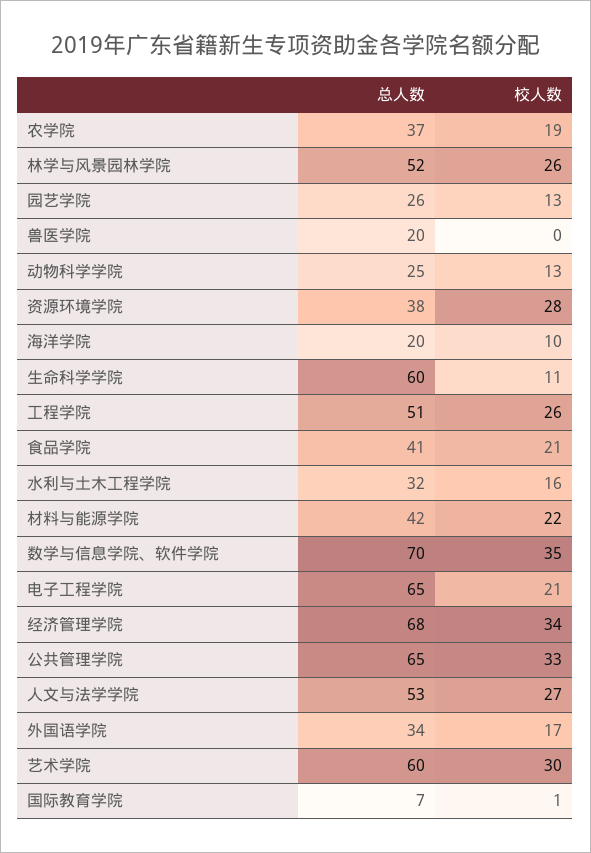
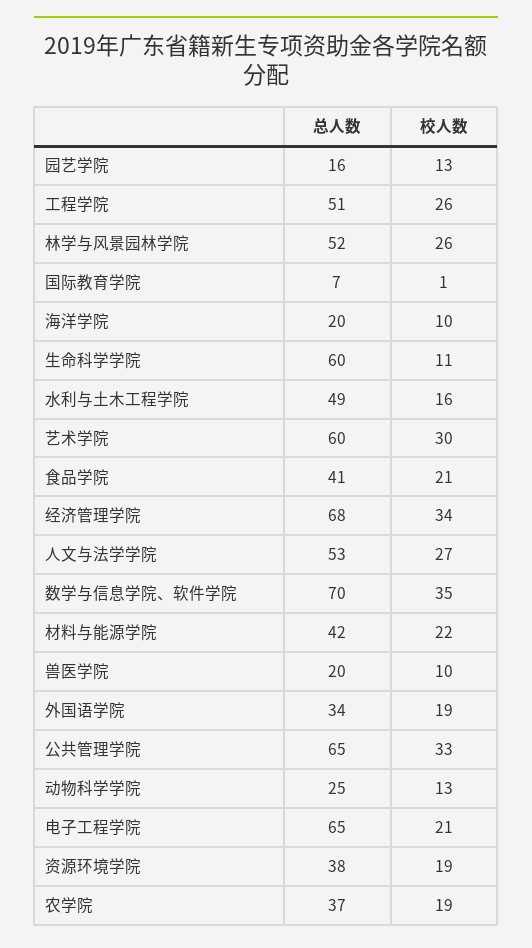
  {
    "总人数": {
      "农学院": 37,
      "林学与风景园林学院": 52,
-     "园艺学院": 26,
+     "园艺学院": 16,
      "兽医学院": 20,
      "动物科学学院": 25,
      "资源环境学院": 38,
      "海洋学院": 20,
      "生命科学学院": 60,
      "工程学院": 51,
      "食品学院": 41,
-     "水利与土木工程学院": 32,
+     "水利与土木工程学院": 49,
      "材料与能源学院": 42,
      "数学与信息学院、软件学院": 70,
      "电子工程学院": 65,
      "经济管理学院": 68,
      "公共管理学院": 65,
      "人文与法学学院": 53,
      "外国语学院": 34,
      "艺术学院": 60,
      "国际教育学院": 7
    },
    "校人数": {
      "农学院": 19,
      "林学与风景园林学院": 26,
      "园艺学院": 13,
-     "兽医学院": 0,
+     "兽医学院": 10,
      "动物科学学院": 13,
-     "资源环境学院": 28,
+     "资源环境学院": 19,
      "海洋学院": 10,
      "生命科学学院": 11,
      "工程学院": 26,
      "食品学院": 21,
      "水利与土木工程学院": 16,
      "材料与能源学院": 22,
      "数学与信息学院、软件学院": 35,
      "电子工程学院": 21,
      "经济管理学院": 34,
      "公共管理学院": 33,
      "人文与法学学院": 27,
-     "外国语学院": 17,
+     "外国语学院": 19,
      "艺术学院": 30,
      "国际教育学院": 1
    }
  }

